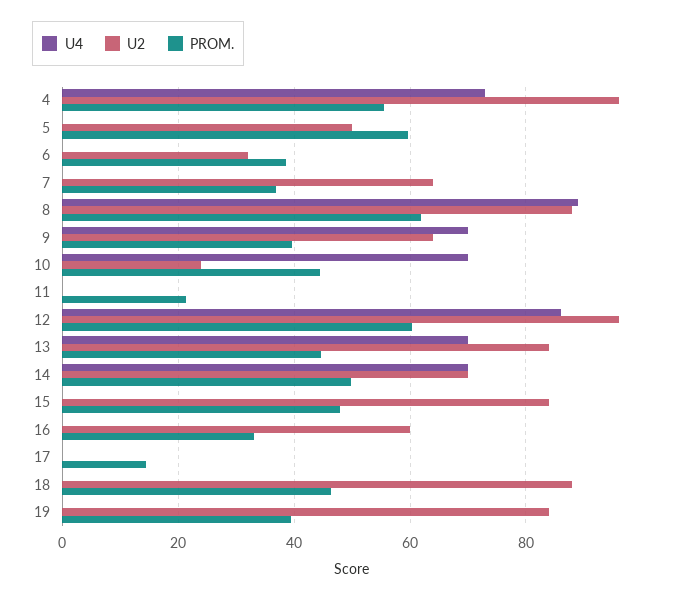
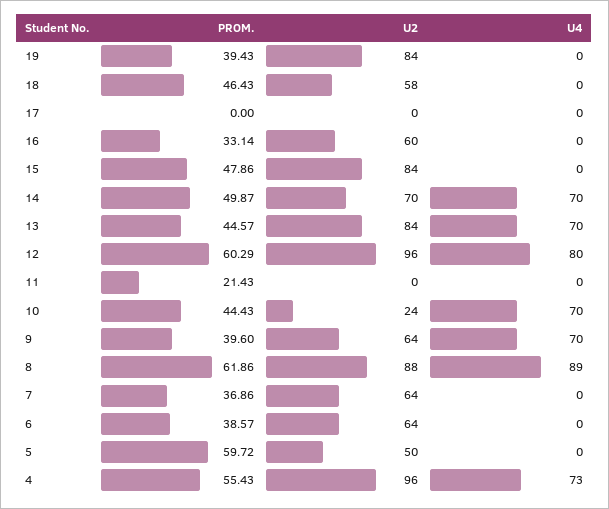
  {
    "U4": {
      "4": 73,
      "5": 0,
      "6": 0,
      "7": 0,
      "8": 89,
      "9": 70,
      "10": 70,
      "11": 0,
-     "12": 86,
+     "12": 80,
      "13": 70,
      "14": 70,
      "15": 0,
      "16": 0,
      "17": 0,
      "18": 0,
      "19": 0
    },
    "U2": {
      "4": 96,
      "5": 50,
-     "6": 32,
+     "6": 64,
      "7": 64,
      "8": 88,
      "9": 64,
      "10": 24,
      "11": 0,
      "12": 96,
      "13": 84,
      "14": 70,
      "15": 84,
      "16": 60,
      "17": 0,
-     "18": 88,
+     "18": 58,
      "19": 84
    },
    "PROM.": {
      "4": 55.43,
      "5": 59.72,
      "6": 38.57,
      "7": 36.86,
      "8": 61.86,
      "9": 39.6,
      "10": 44.43,
      "11": 21.43,
      "12": 60.29,
      "13": 44.57,
      "14": 49.87,
      "15": 47.86,
      "16": 33.14,
-     "17": 14,
+     "17": 0,
      "18": 46.43,
      "19": 39.43
    }
  }

